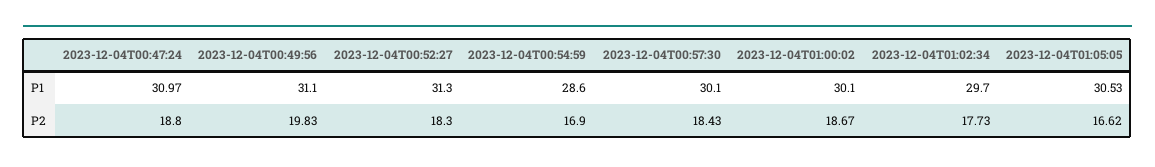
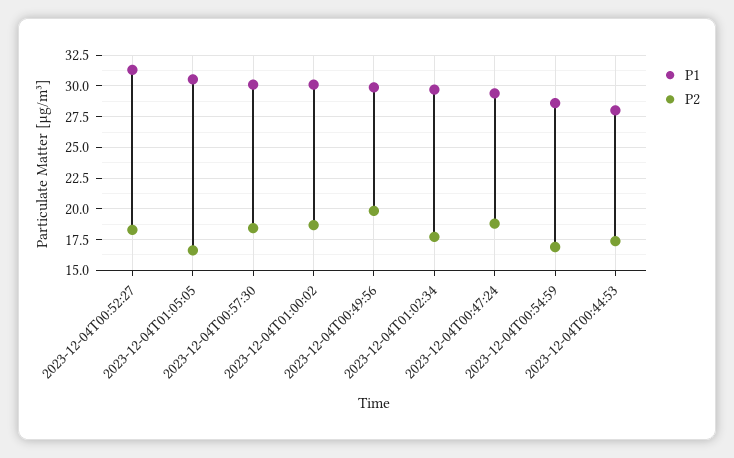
  {
    "P1": {
-     "2023-12-04T00:47:24": 30.97,
+     "2023-12-04T00:47:24": 29.5,
-     "2023-12-04T00:49:56": 31.1,
+     "2023-12-04T00:49:56": 30,
      "2023-12-04T00:52:27": 31.3,
      "2023-12-04T00:54:59": 28.6,
      "2023-12-04T00:57:30": 30.1,
      "2023-12-04T01:00:02": 30.1,
      "2023-12-04T01:02:34": 29.7,
-     "2023-12-04T01:05:05": 30.53
+     "2023-12-04T01:05:05": 30.53,
+     "2023-12-04T00:44:53": 28
    },
    "P2": {
      "2023-12-04T00:47:24": 18.8,
      "2023-12-04T00:49:56": 19.83,
      "2023-12-04T00:52:27": 18.3,
      "2023-12-04T00:54:59": 16.9,
      "2023-12-04T00:57:30": 18.43,
      "2023-12-04T01:00:02": 18.67,
      "2023-12-04T01:02:34": 17.73,
-     "2023-12-04T01:05:05": 16.62
+     "2023-12-04T01:05:05": 16.62,
+     "2023-12-04T00:44:53": 17.5
    }
  }

